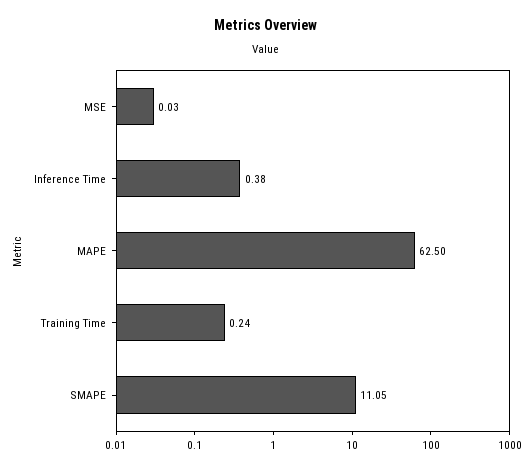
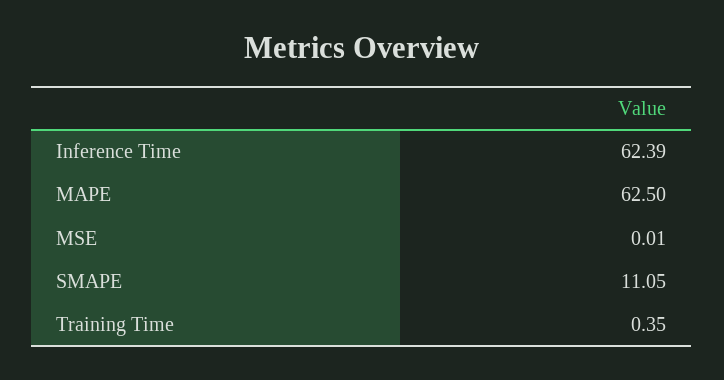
  {
-   "MSE": 0.03,
+   "MSE": 0.01,
-   "Inference Time": 0.38,
+   "Inference Time": 62.39,
    "MAPE": 62.5,
-   "Training Time": 0.24,
+   "Training Time": 0.35,
    "SMAPE": 11.05
  }

